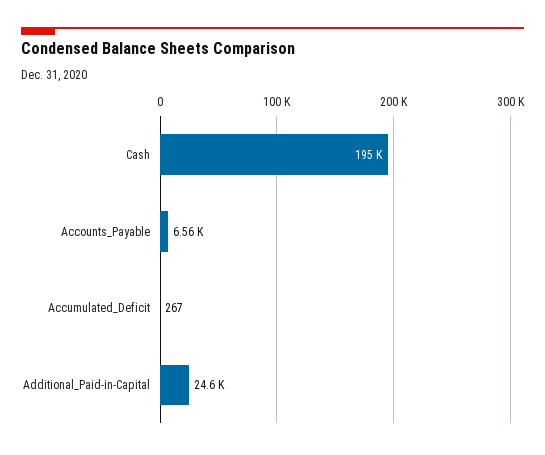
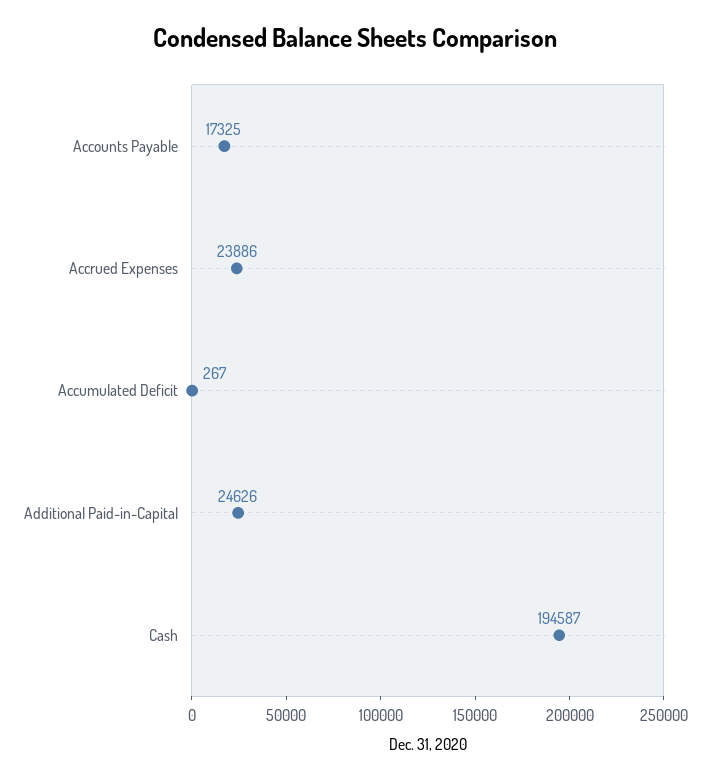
  {
    "Cash": 194587,
-   "Accounts_Payable": 6560,
+   "Accounts_Payable": 17325,
    "Accumulated_Deficit": 267,
-   "Additional_Paid-in-Capital": 24626
+   "Additional_Paid-in-Capital": 24626,
+   "Accrued Expenses": 23886
  }

